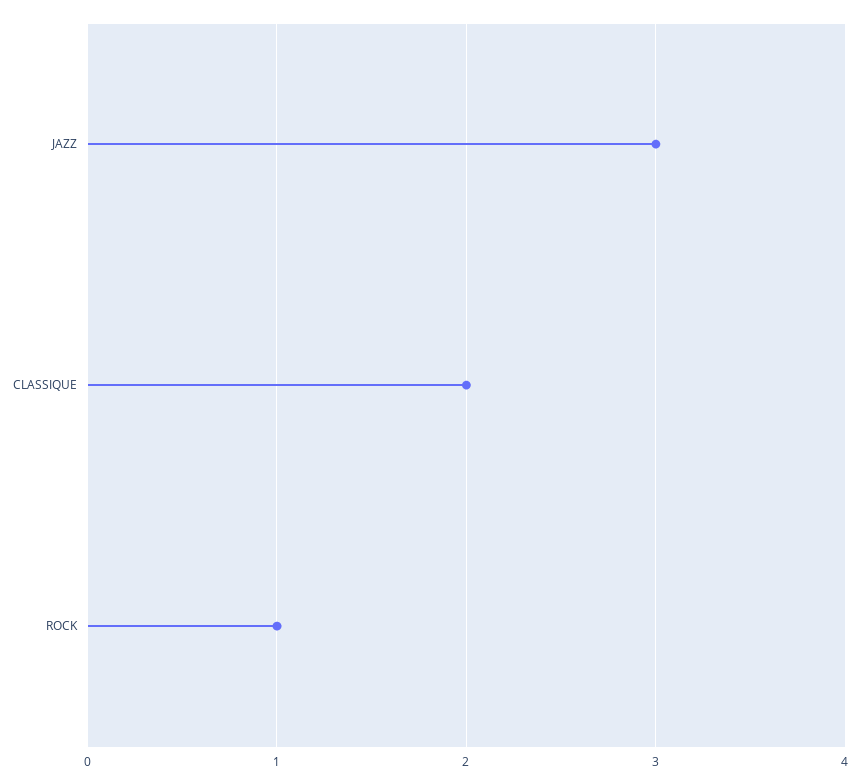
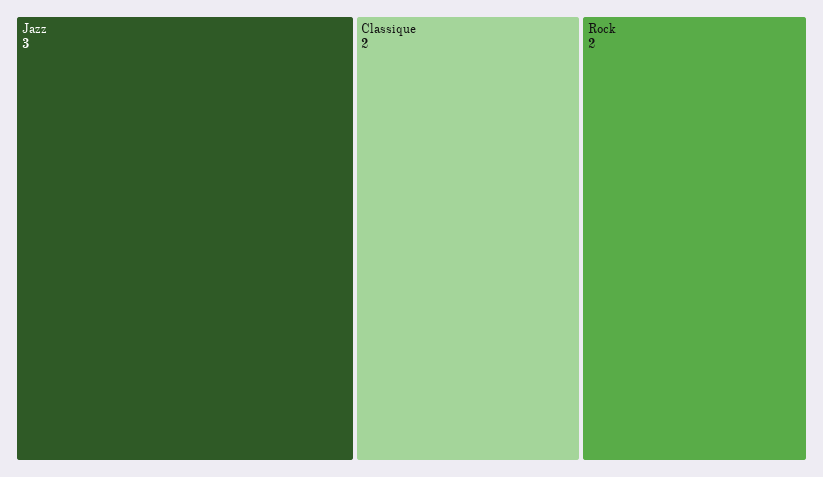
  {
    "JAZZ": 3,
    "CLASSIQUE": 2,
-   "ROCK": 1
+   "ROCK": 2
  }

